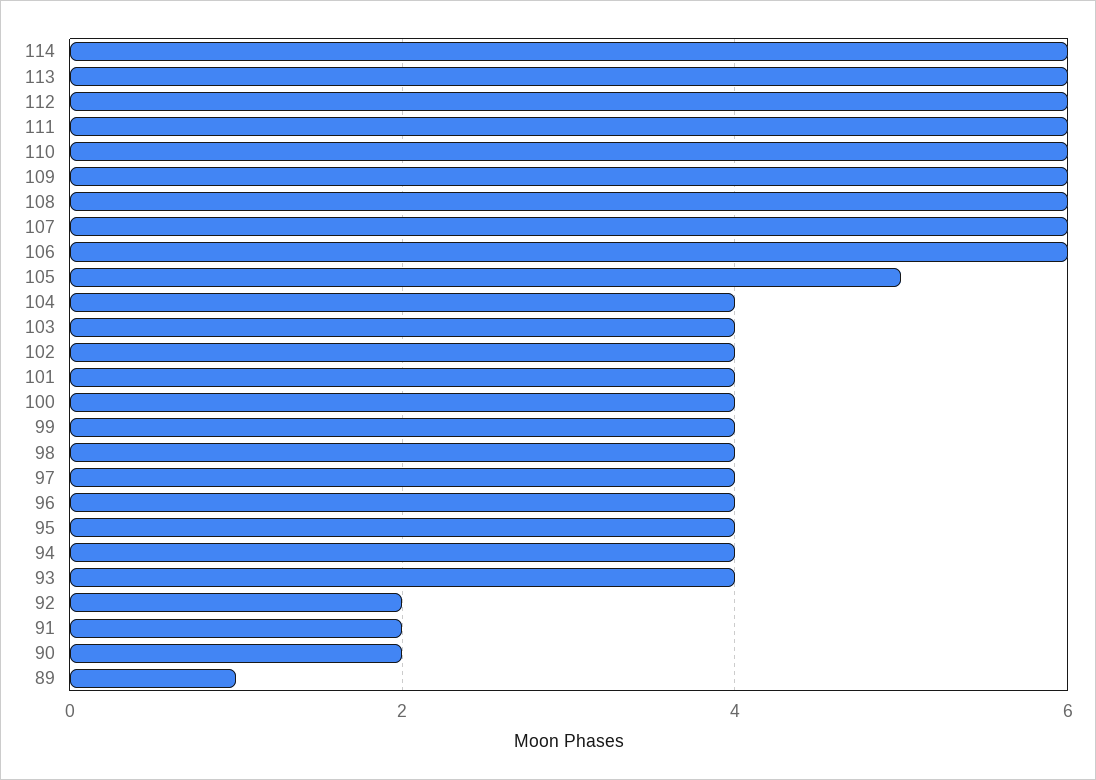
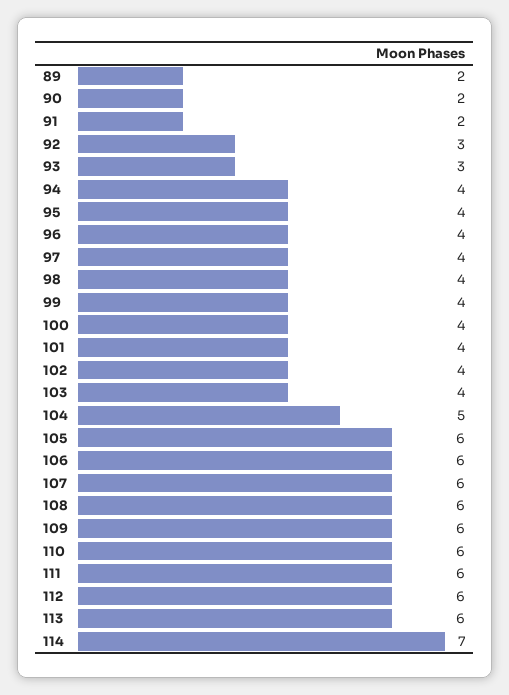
  {
-   "114": 6,
+   "114": 7,
    "113": 6,
    "112": 6,
    "111": 6,
    "110": 6,
    "109": 6,
    "108": 6,
    "107": 6,
    "106": 6,
-   "105": 5,
+   "105": 6,
-   "104": 4,
+   "104": 5,
    "103": 4,
    "102": 4,
    "101": 4,
    "100": 4,
    "99": 4,
    "98": 4,
    "97": 4,
    "96": 4,
    "95": 4,
    "94": 4,
-   "93": 4,
+   "93": 3,
-   "92": 2,
+   "92": 3,
    "91": 2,
    "90": 2,
-   "89": 1
+   "89": 2
  }

